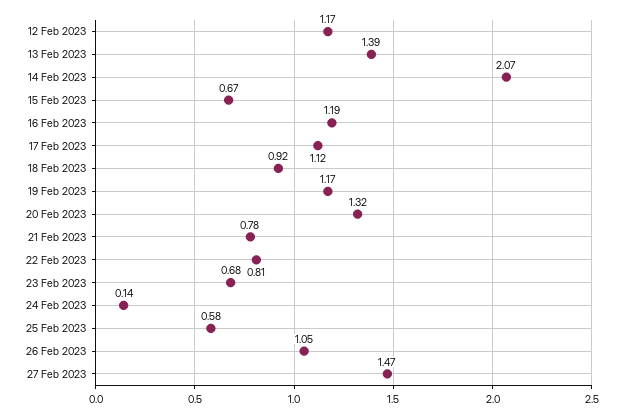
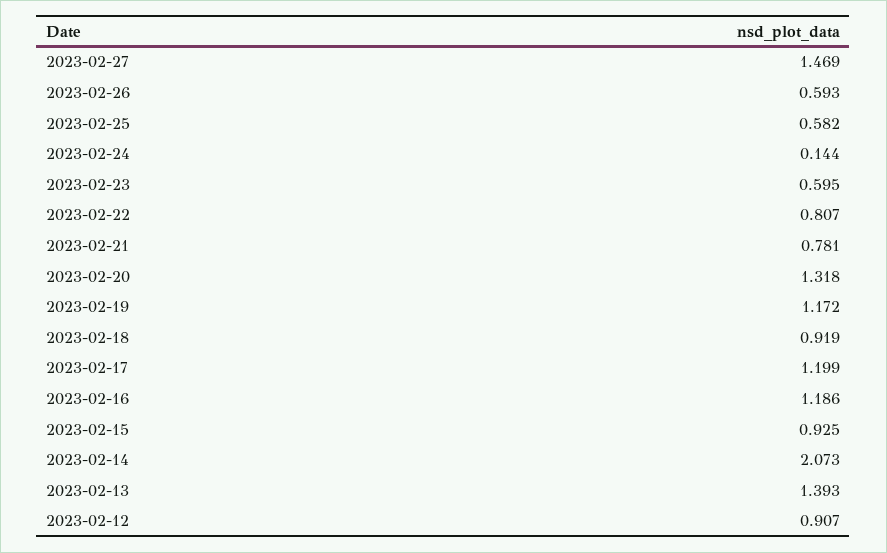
  {
-   "12 Feb 2023": 1.17,
+   "12 Feb 2023": 0.907,
    "13 Feb 2023": 1.393,
    "14 Feb 2023": 2.073,
-   "15 Feb 2023": 0.67,
+   "15 Feb 2023": 0.925,
    "16 Feb 2023": 1.186,
-   "17 Feb 2023": 1.12,
+   "17 Feb 2023": 1.199,
    "18 Feb 2023": 0.919,
    "19 Feb 2023": 1.172,
    "20 Feb 2023": 1.318,
    "21 Feb 2023": 0.781,
    "22 Feb 2023": 0.807,
-   "23 Feb 2023": 0.68,
+   "23 Feb 2023": 0.595,
    "24 Feb 2023": 0.144,
    "25 Feb 2023": 0.582,
-   "26 Feb 2023": 1.05,
+   "26 Feb 2023": 0.593,
    "27 Feb 2023": 1.469
  }

